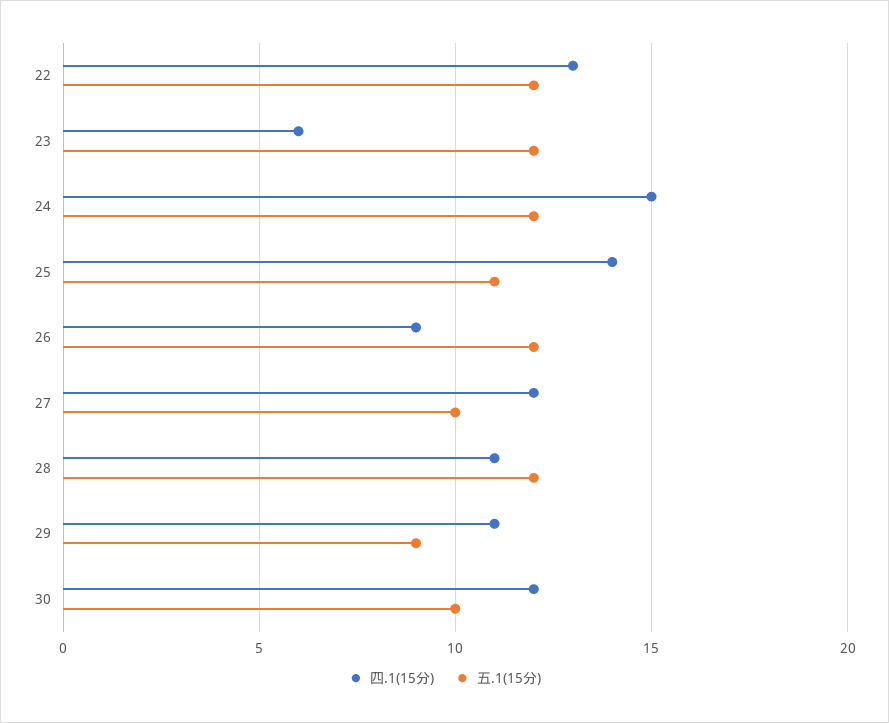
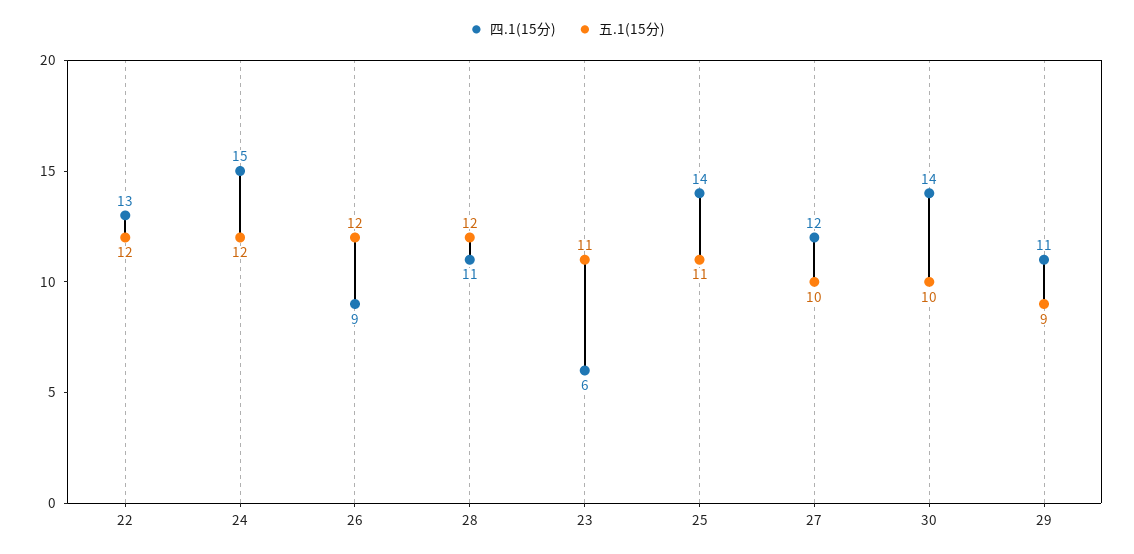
  {
    "四.1(15分)": {
      "22": 13,
      "23": 6,
      "24": 15,
      "25": 14,
      "26": 9,
      "27": 12,
      "28": 11,
      "29": 11,
-     "30": 12
+     "30": 14
    },
    "五.1(15分)": {
      "22": 12,
-     "23": 12,
+     "23": 11,
      "24": 12,
      "25": 11,
      "26": 12,
      "27": 10,
      "28": 12,
      "29": 9,
      "30": 10
    }
  }

